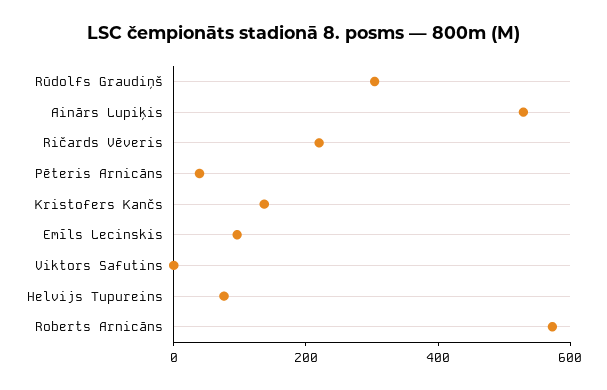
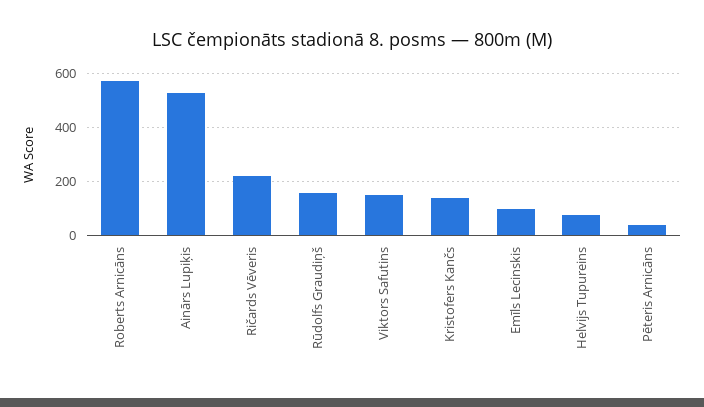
  {
-   "Rūdolfs Graudiņš": 300,
+   "Rūdolfs Graudiņš": 150,
    "Ainārs Lupiķis": 525,
    "Ričards Vēveris": 225,
    "Pēteris Arnicāns": 50,
    "Kristofers Kančs": 125,
    "Emīls Lecinskis": 100,
-   "Viktors Safutins": 0,
+   "Viktors Safutins": 150,
    "Helvijs Tupureins": 75,
    "Roberts Arnicāns": 575
  }

